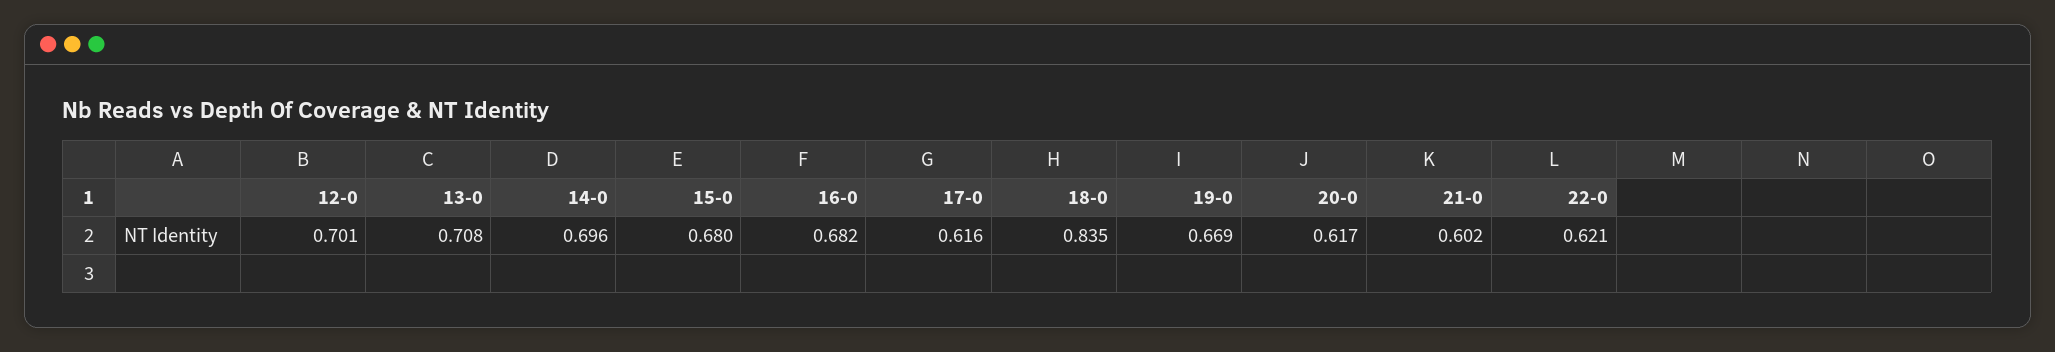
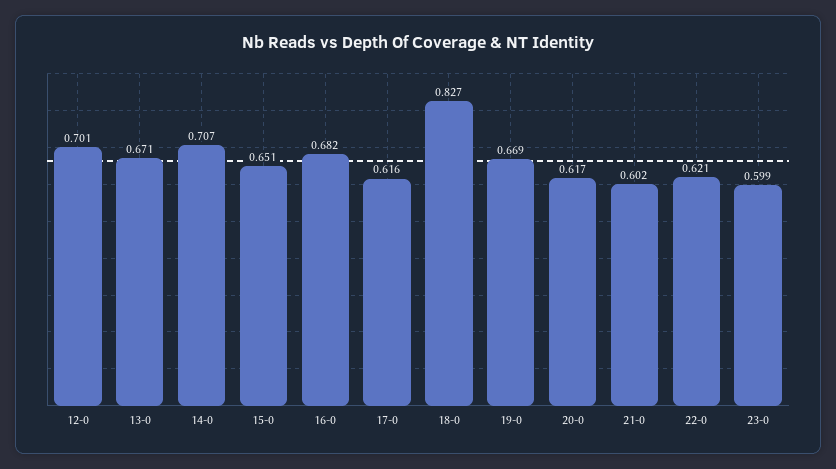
  {
    "12-0": 0.701,
-   "13-0": 0.708,
+   "13-0": 0.671,
-   "14-0": 0.696,
+   "14-0": 0.707,
-   "15-0": 0.68,
+   "15-0": 0.651,
    "16-0": 0.682,
    "17-0": 0.616,
-   "18-0": 0.835,
+   "18-0": 0.827,
    "19-0": 0.669,
    "20-0": 0.617,
    "21-0": 0.602,
-   "22-0": 0.621
+   "22-0": 0.621,
+   "23-0": 0.599
  }

